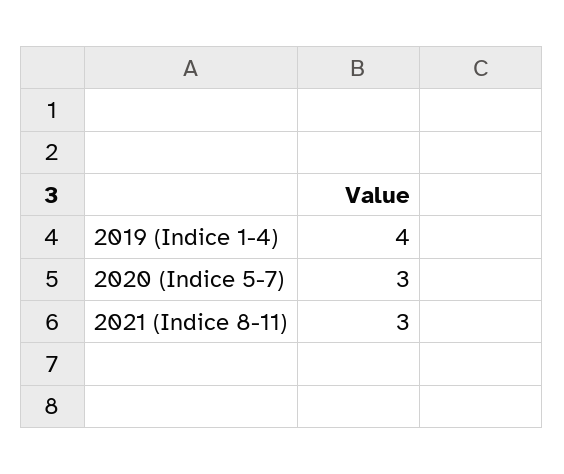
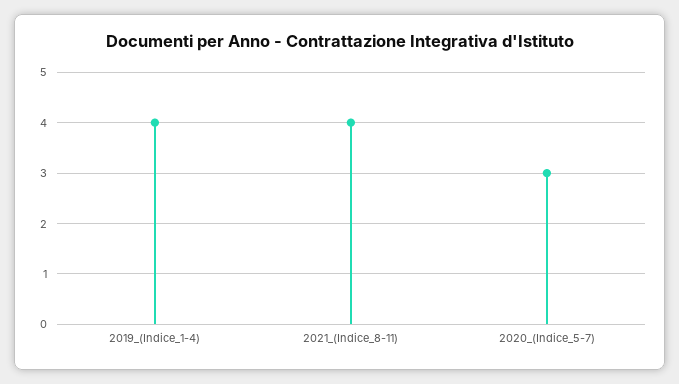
  {
    "2019 (Indice 1-4)": 4,
    "2020 (Indice 5-7)": 3,
-   "2021 (Indice 8-11)": 3
+   "2021 (Indice 8-11)": 4
  }

